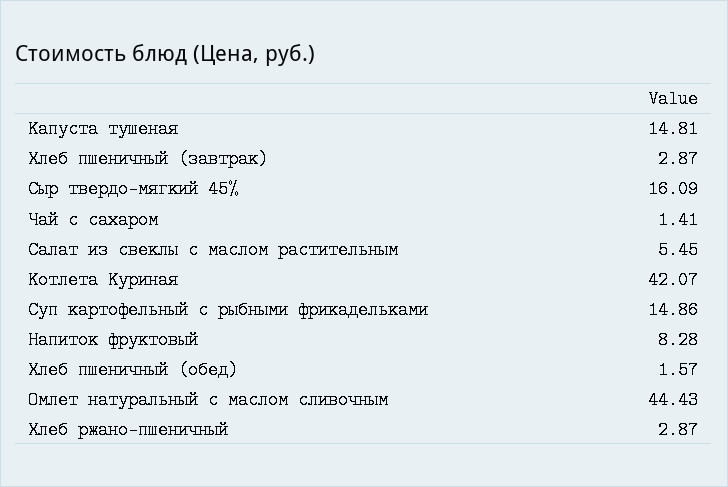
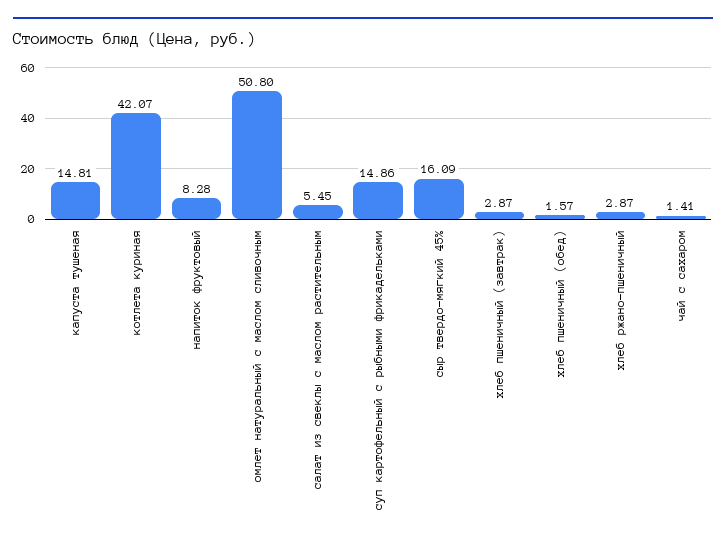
  {
    "Капуста тушеная": 14.81,
    "Хлеб пшеничный (завтрак)": 2.87,
    "Сыр твердо-мягкий 45%": 16.09,
    "Чай с сахаром": 1.41,
    "Салат из свеклы с маслом растительным": 5.45,
    "Котлета Куриная": 42.07,
    "Суп картофельный с рыбными фрикадельками": 14.86,
    "Напиток фруктовый": 8.28,
    "Хлеб пшеничный (обед)": 1.57,
-   "Омлет натуральный с маслом сливочным": 44.43,
+   "Омлет натуральный с маслом сливочным": 50.8,
    "Хлеб ржано-пшеничный": 2.87
  }

